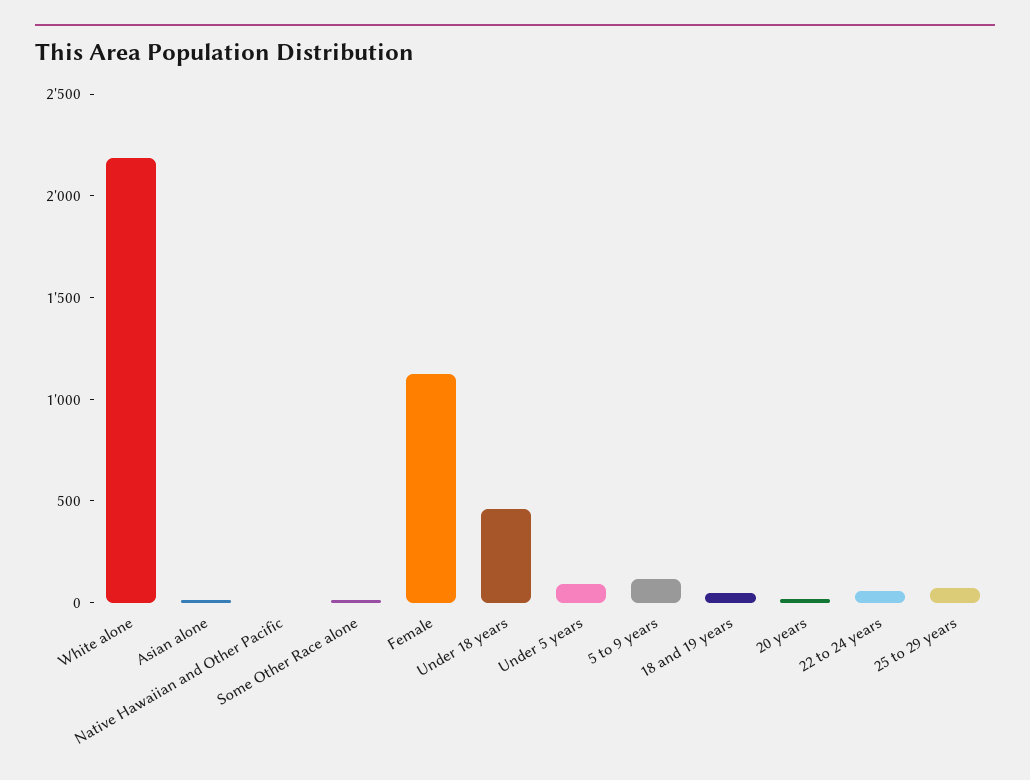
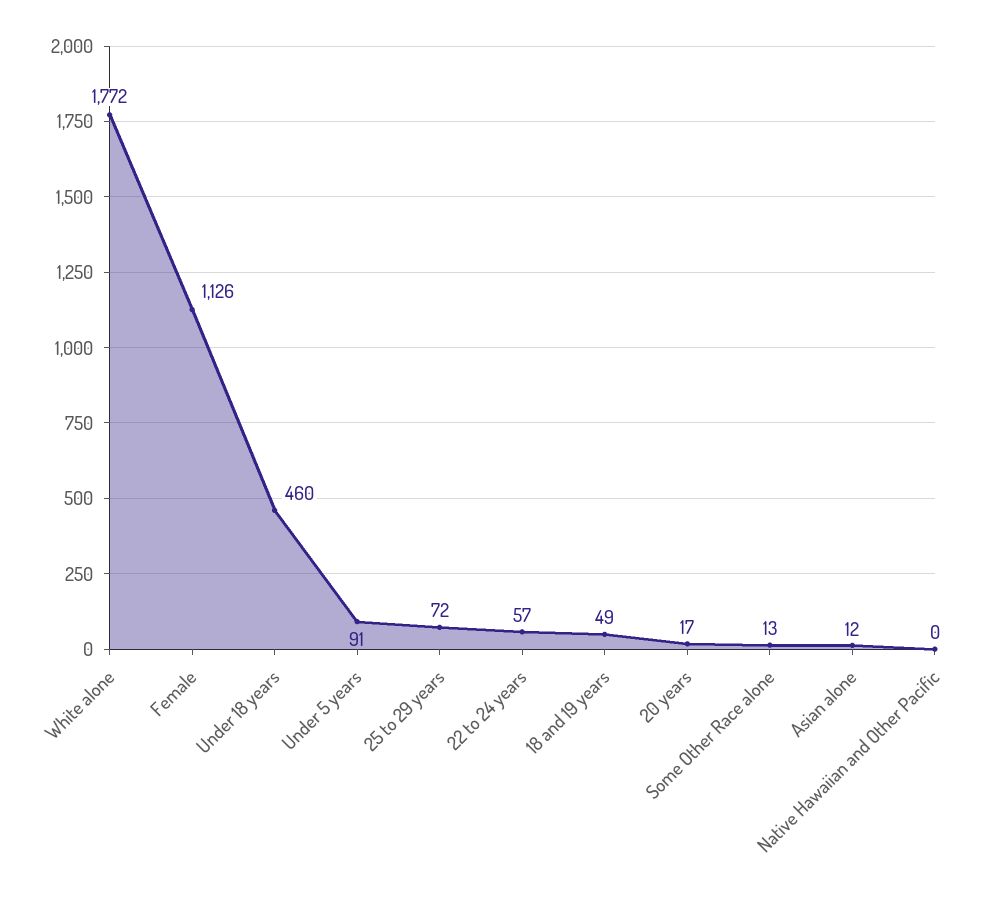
  {
-   "White alone": 2200,
+   "White alone": 1772,
    "Asian alone": 12,
    "Native Hawaiian and Other Pacific": 0,
    "Some Other Race alone": 13,
    "Female": 1126,
    "Under 18 years": 460,
    "Under 5 years": 91,
-   "5 to 9 years": 100,
    "18 and 19 years": 49,
    "20 years": 17,
    "22 to 24 years": 57,
    "25 to 29 years": 72
  }

